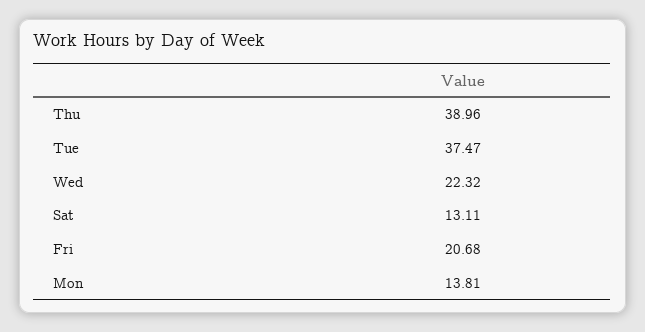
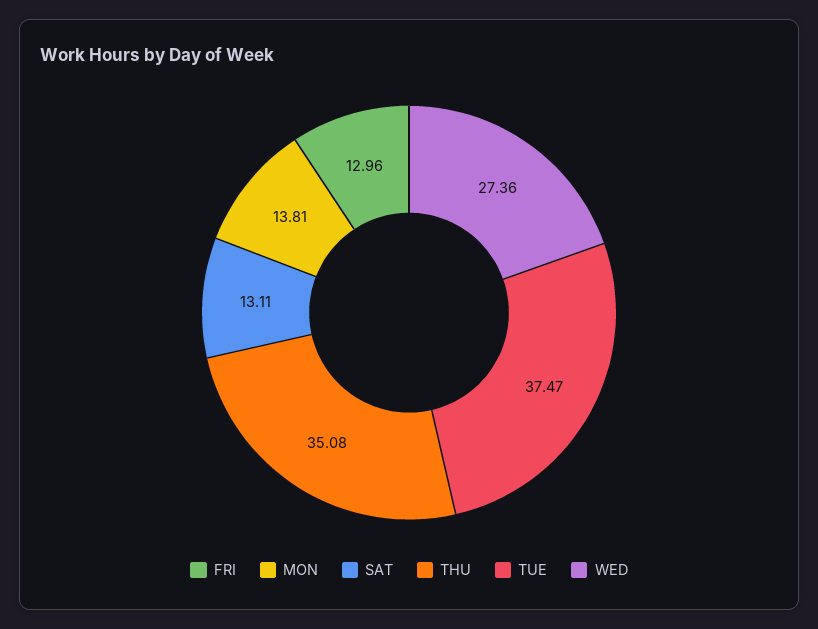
  {
-   "Thu": 38.96,
+   "Thu": 35.08,
    "Tue": 37.47,
-   "Wed": 22.32,
+   "Wed": 27.36,
    "Sat": 13.11,
-   "Fri": 20.68,
+   "Fri": 12.96,
    "Mon": 13.81
  }

